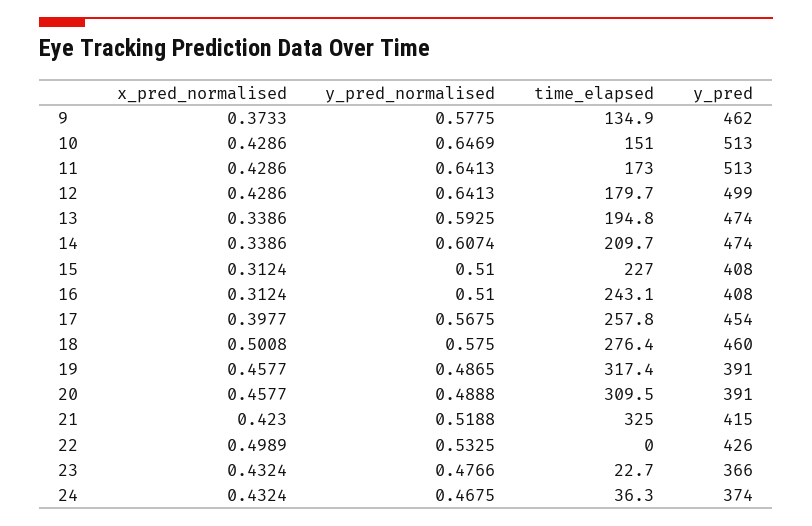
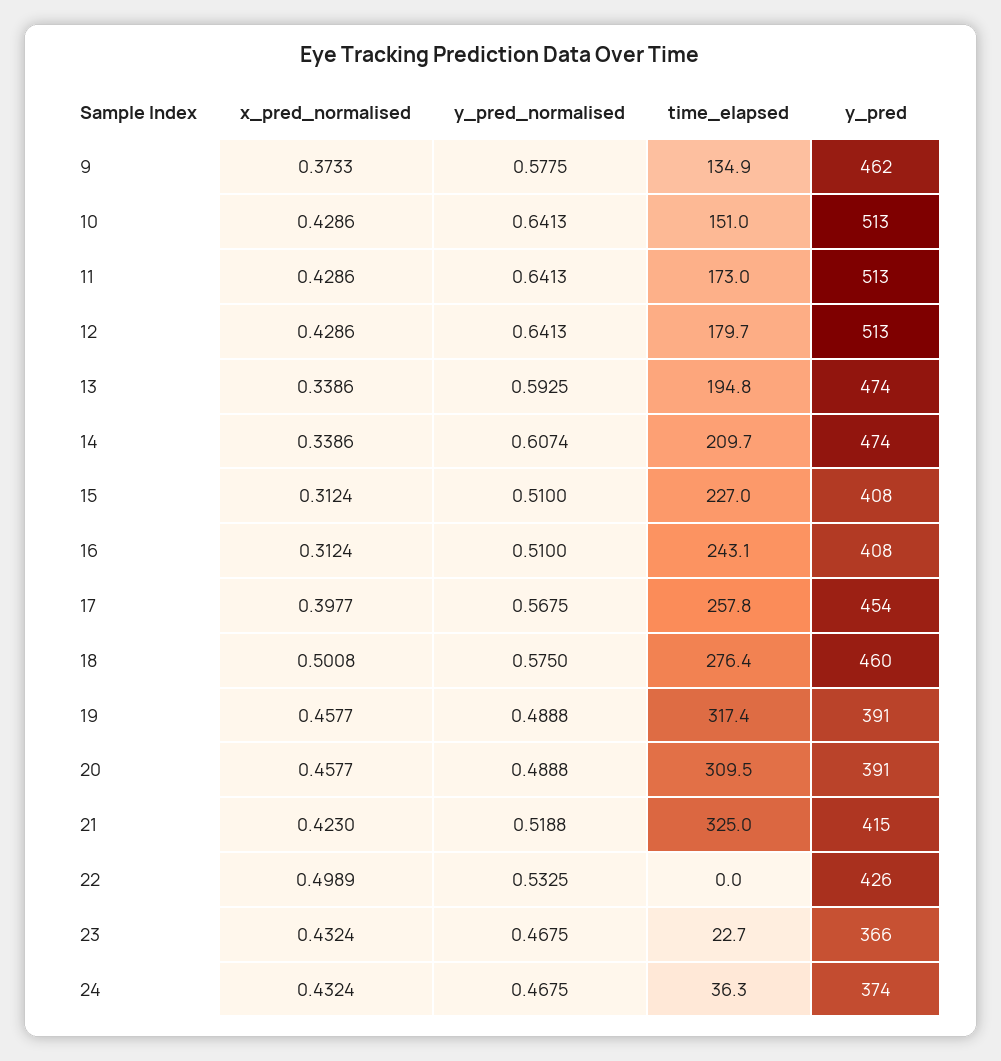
  {
    "x_pred_normalised": {
      "9": 0.3733,
      "10": 0.4286,
      "11": 0.4286,
      "12": 0.4286,
      "13": 0.3386,
      "14": 0.3386,
      "15": 0.3124,
      "16": 0.3124,
      "17": 0.3977,
      "18": 0.5008,
      "19": 0.4577,
      "20": 0.4577,
      "21": 0.423,
      "22": 0.4989,
      "23": 0.4324,
      "24": 0.4324
    },
    "y_pred_normalised": {
      "9": 0.5775,
-     "10": 0.6469,
+     "10": 0.6413,
      "11": 0.6413,
      "12": 0.6413,
      "13": 0.5925,
      "14": 0.6074,
      "15": 0.51,
      "16": 0.51,
      "17": 0.5675,
      "18": 0.575,
-     "19": 0.4865,
+     "19": 0.4888,
      "20": 0.4888,
      "21": 0.5188,
      "22": 0.5325,
-     "23": 0.4766,
+     "23": 0.4675,
      "24": 0.4675
    },
    "time_elapsed": {
      "9": 134.9,
      "10": 151,
      "11": 173,
      "12": 179.7,
      "13": 194.8,
      "14": 209.7,
      "15": 227,
      "16": 243.1,
      "17": 257.8,
      "18": 276.4,
      "19": 317.4,
      "20": 309.5,
      "21": 325,
      "22": 0,
      "23": 22.7,
      "24": 36.3
    },
    "y_pred": {
      "9": 462,
      "10": 513,
      "11": 513,
-     "12": 499,
+     "12": 513,
      "13": 474,
      "14": 474,
      "15": 408,
      "16": 408,
      "17": 454,
      "18": 460,
      "19": 391,
      "20": 391,
      "21": 415,
      "22": 426,
      "23": 366,
      "24": 374
    }
  }

